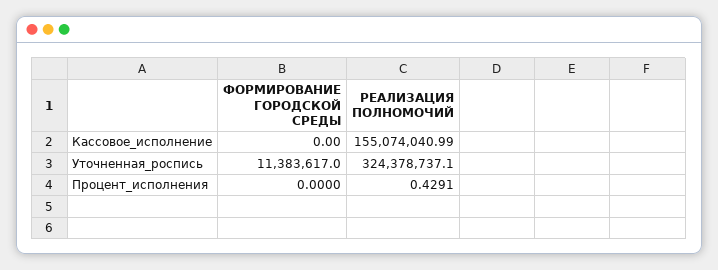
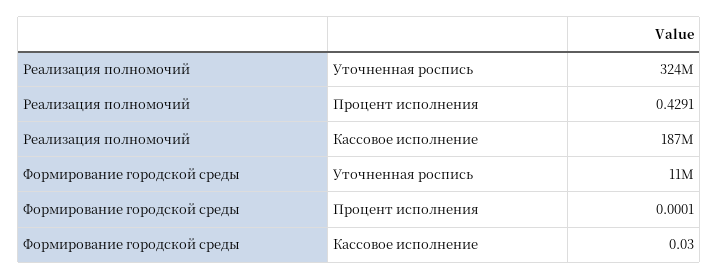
  {
    "ФОРМИРОВАНИЕ ГОРОДСКОЙ СРЕДЫ": {
-     "Кассовое_исполнение": 0,
+     "Кассовое_исполнение": 0.03,
      "Уточненная_роспись": 11383617,
-     "Процент_исполнения": 0
+     "Процент_исполнения": 0.0001
    },
    "РЕАЛИЗАЦИЯ ПОЛНОМОЧИЙ": {
-     "Кассовое_исполнение": 155074040.99,
+     "Кассовое_исполнение": 187000000,
      "Уточненная_роспись": 324378737.1,
      "Процент_исполнения": 0.4291
    }
  }

